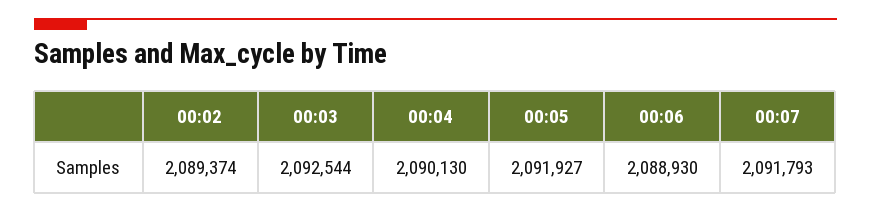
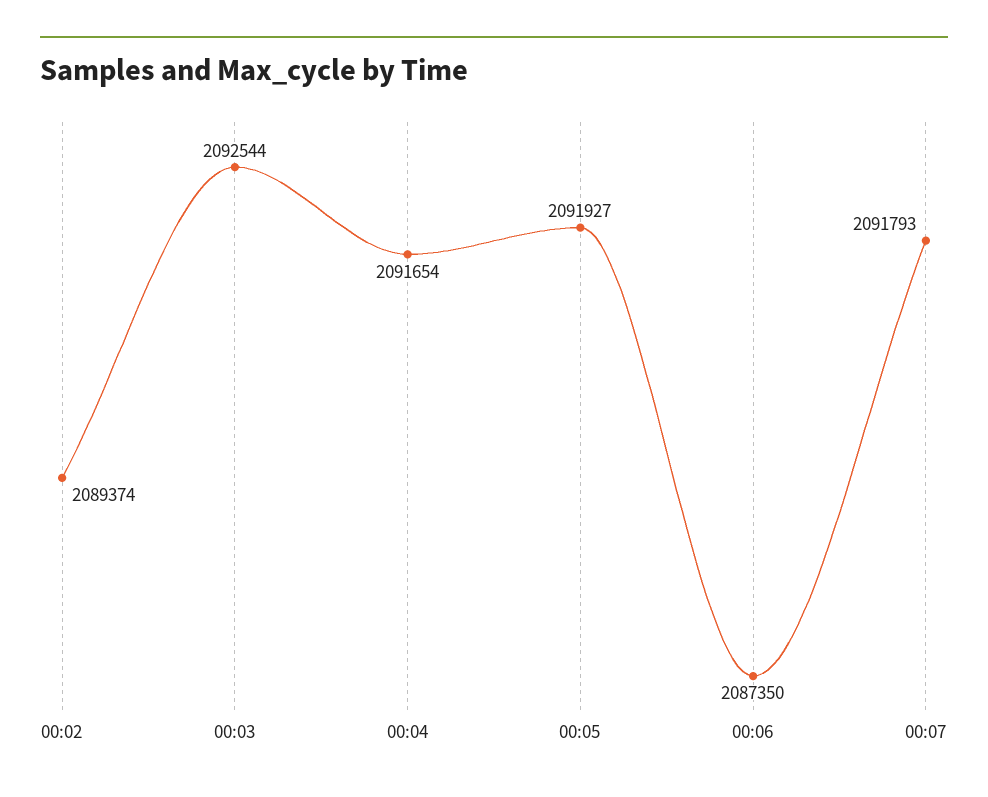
  {
    "00:02": 2089374,
    "00:03": 2092544,
-   "00:04": 2090130,
+   "00:04": 2091654,
    "00:05": 2091927,
-   "00:06": 2088930,
+   "00:06": 2087350,
    "00:07": 2091793
  }

